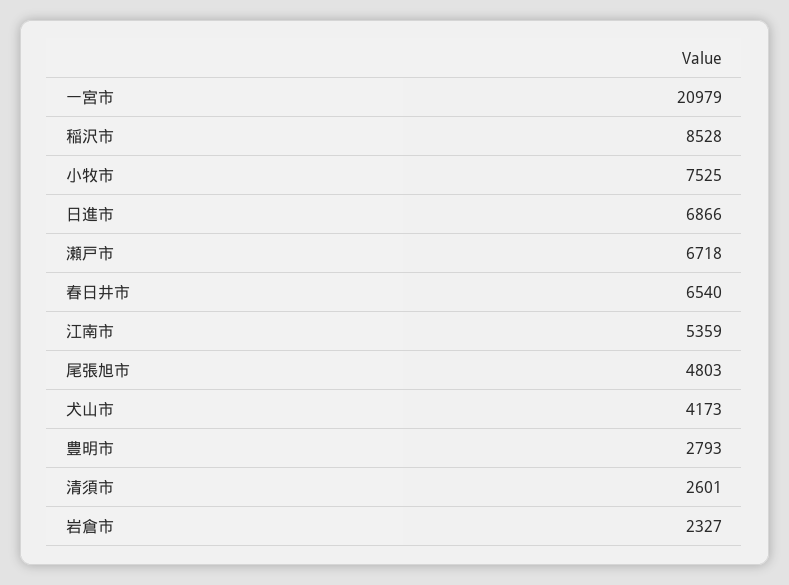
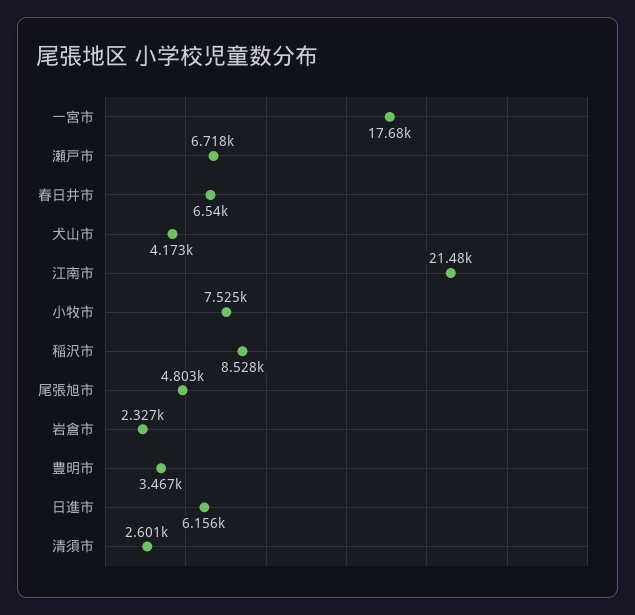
  {
-   "一宮市": 20979,
+   "一宮市": 17680,
    "稲沢市": 8528,
    "小牧市": 7525,
-   "日進市": 6866,
+   "日進市": 6156,
    "瀬戸市": 6718,
    "春日井市": 6540,
-   "江南市": 5359,
+   "江南市": 21480,
    "尾張旭市": 4803,
    "犬山市": 4173,
-   "豊明市": 2793,
+   "豊明市": 3467,
    "清須市": 2601,
    "岩倉市": 2327
  }

